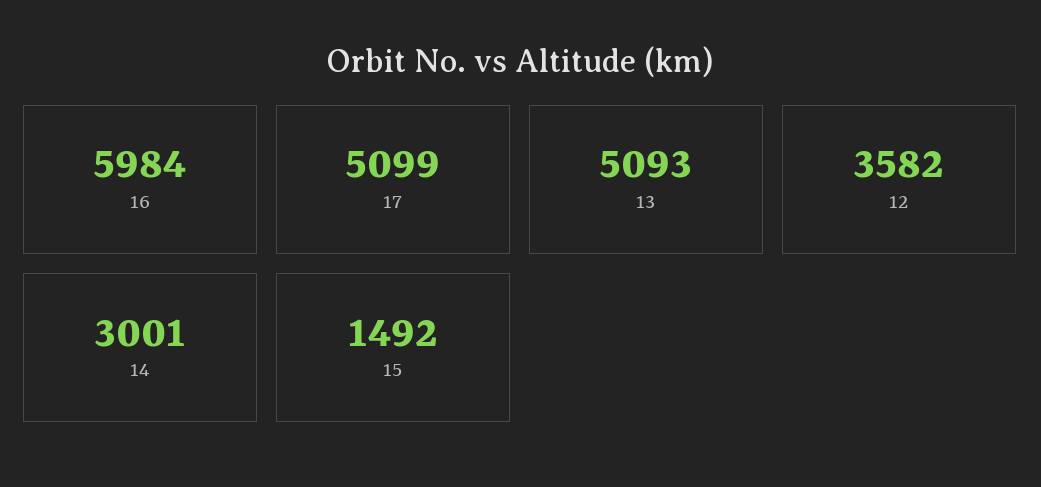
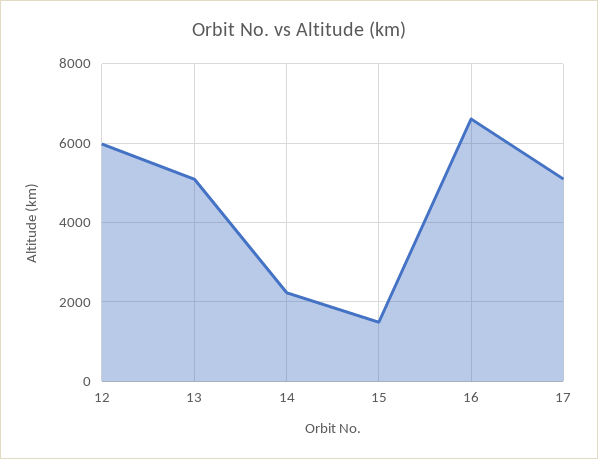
  {
-   "16": 5984,
+   "16": 6600,
    "17": 5099,
    "13": 5093,
-   "12": 3582,
+   "12": 6000,
-   "14": 3001,
+   "14": 2200,
    "15": 1492
  }

